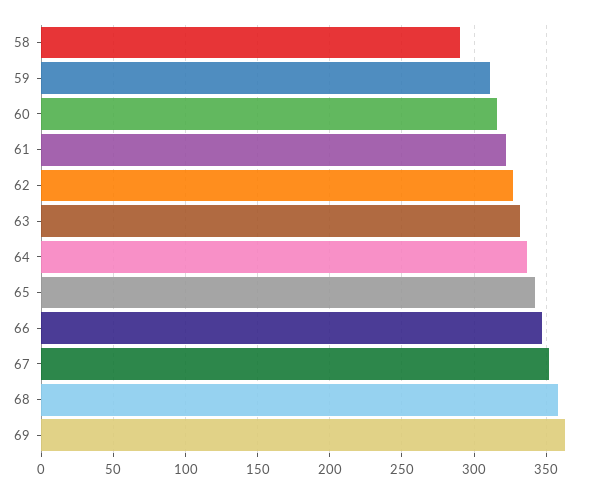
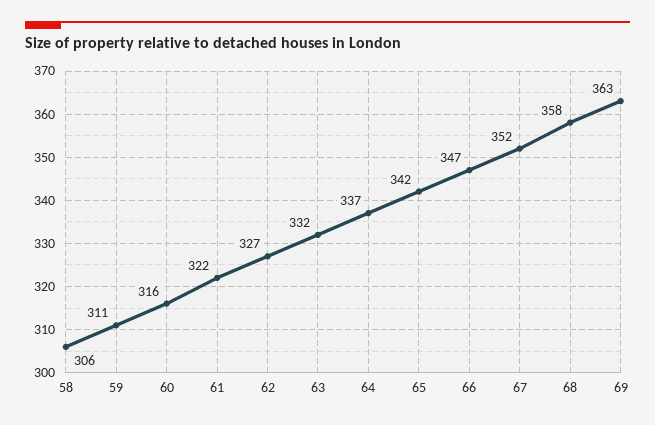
  {
-   "58": 290,
+   "58": 306,
    "59": 311,
    "60": 316,
    "61": 322,
    "62": 327,
    "63": 332,
    "64": 337,
    "65": 342,
    "66": 347,
    "67": 352,
    "68": 358,
    "69": 363
  }

